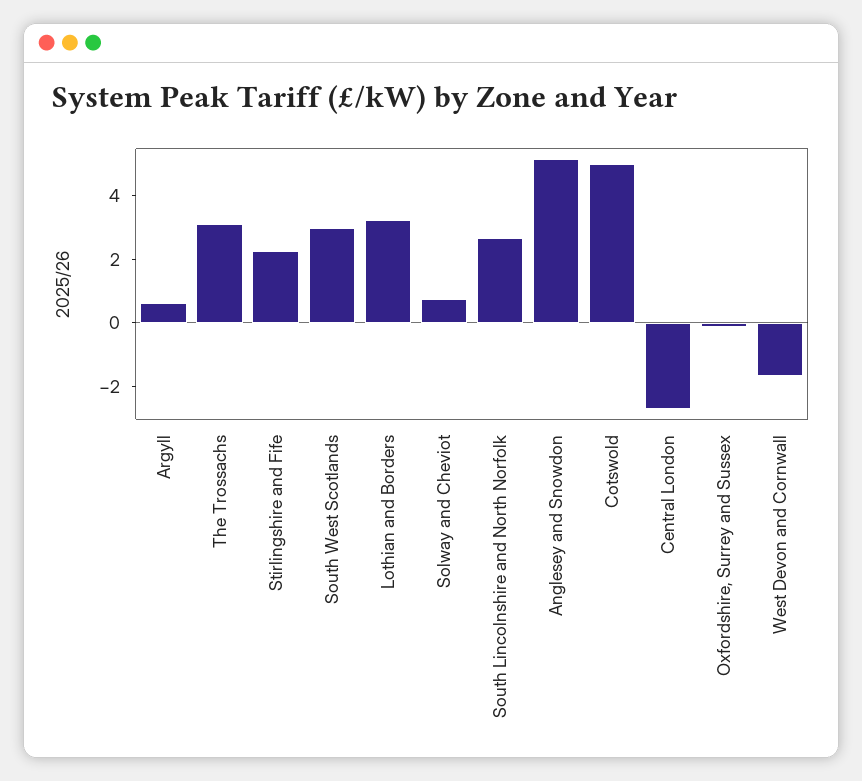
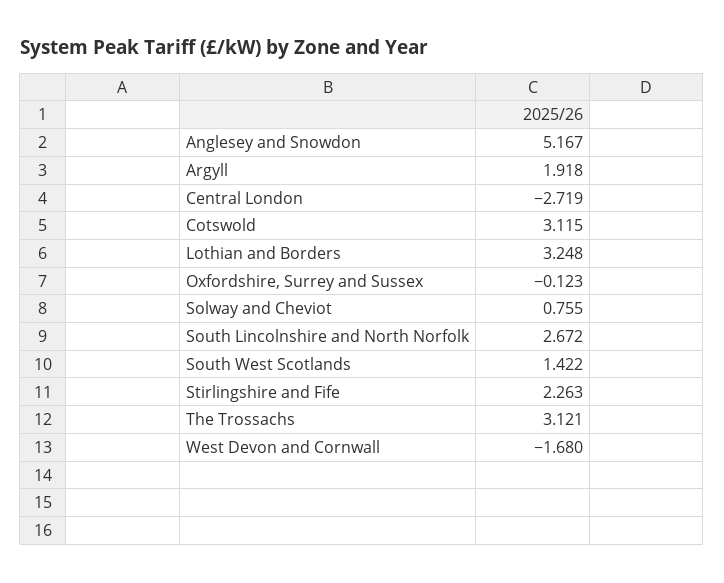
  {
-   "Argyll": 0.5,
+   "Argyll": 1.918,
    "The Trossachs": 3.121,
    "Stirlingshire and Fife": 2.263,
-   "South West Scotlands": 3,
+   "South West Scotlands": 1.422,
    "Lothian and Borders": 3.248,
    "Solway and Cheviot": 0.755,
    "South Lincolnshire and North Norfolk": 2.672,
    "Anglesey and Snowdon": 5.167,
-   "Cotswold": 5,
+   "Cotswold": 3.115,
    "Central London": -2.719,
    "Oxfordshire, Surrey and Sussex": -0.123,
    "West Devon and Cornwall": -1.68
  }

